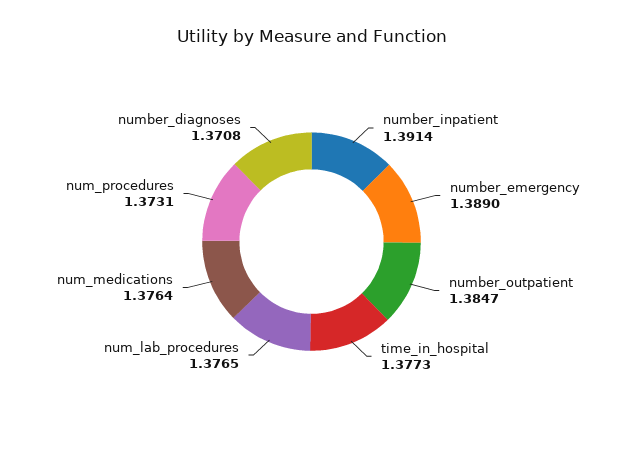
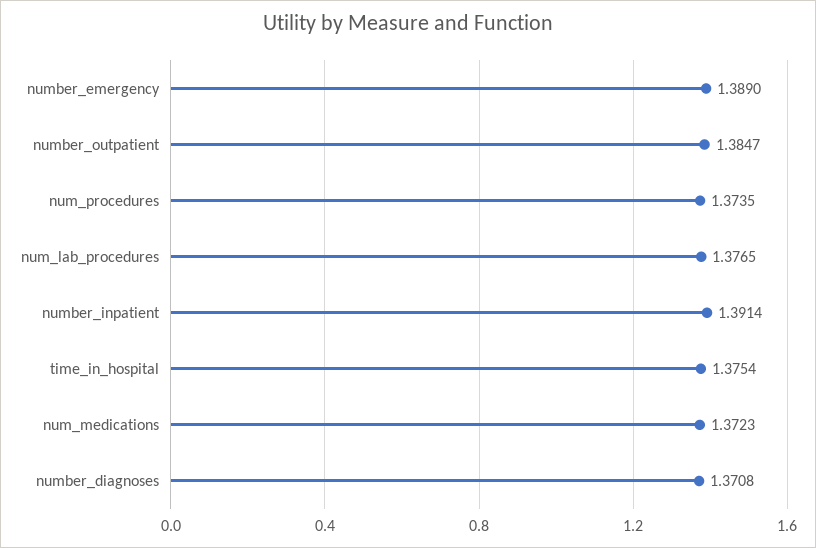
  {
    "number_inpatient": 1.3914,
    "number_emergency": 1.389,
    "number_outpatient": 1.3847,
-   "time_in_hospital": 1.3773,
+   "time_in_hospital": 1.3754,
    "num_lab_procedures": 1.3765,
-   "num_medications": 1.3764,
+   "num_medications": 1.3723,
-   "num_procedures": 1.3731,
+   "num_procedures": 1.3735,
    "number_diagnoses": 1.3708
  }

